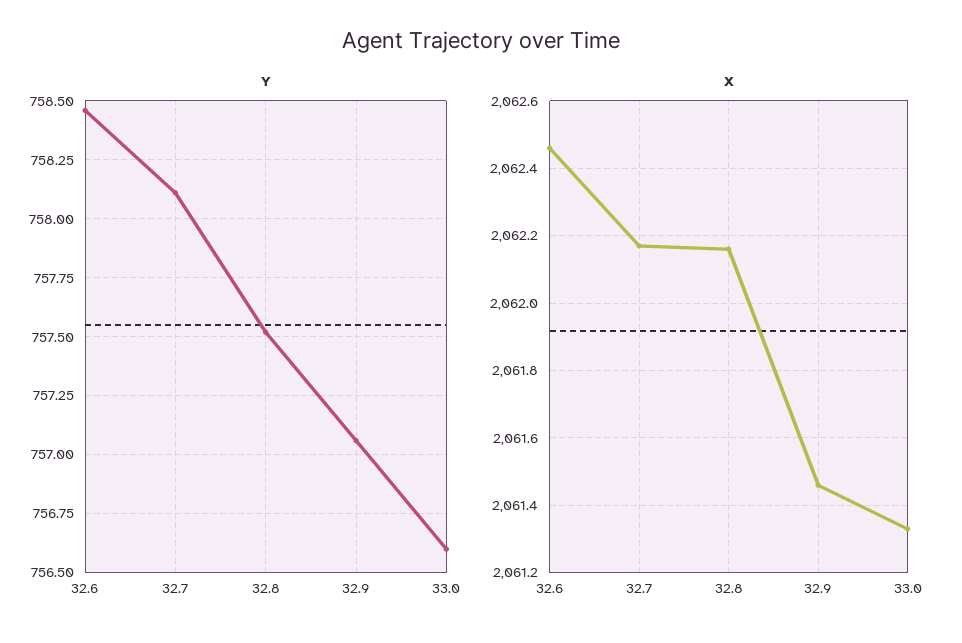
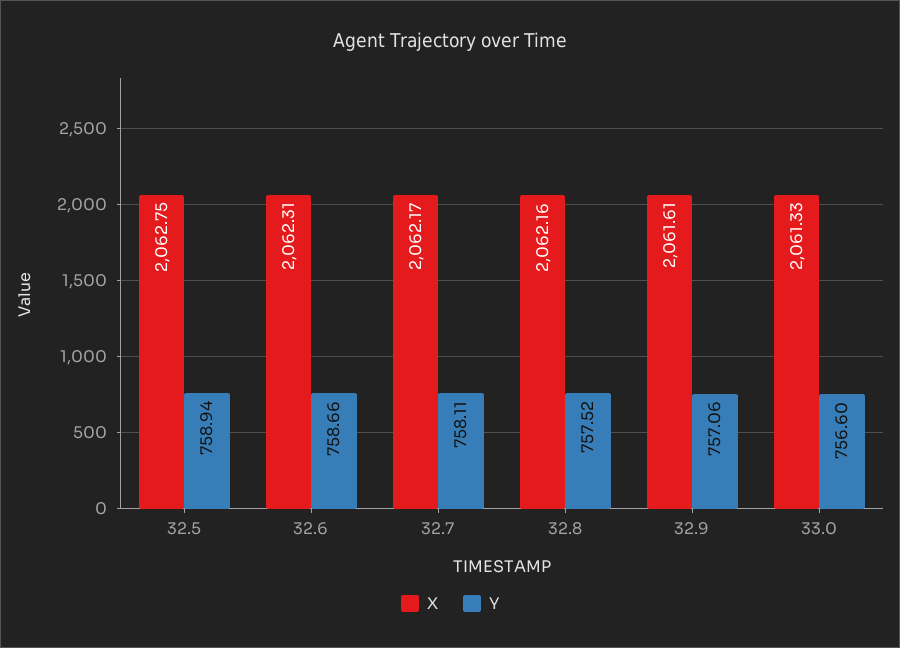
  {
    "Y": {
-     "32.6": 758.45,
+     "32.6": 758.66,
      "32.7": 758.11,
      "32.8": 757.52,
      "32.9": 757.06,
-     "33.0": 756.6
+     "33.0": 756.6,
+     "32.5": 758.94
    },
    "X": {
-     "32.6": 2062.45,
+     "32.6": 2062.31,
      "32.7": 2062.17,
      "32.8": 2062.16,
-     "32.9": 2061.45,
+     "32.9": 2061.61,
-     "33.0": 2061.33
+     "33.0": 2061.33,
+     "32.5": 2062.75
    }
  }

